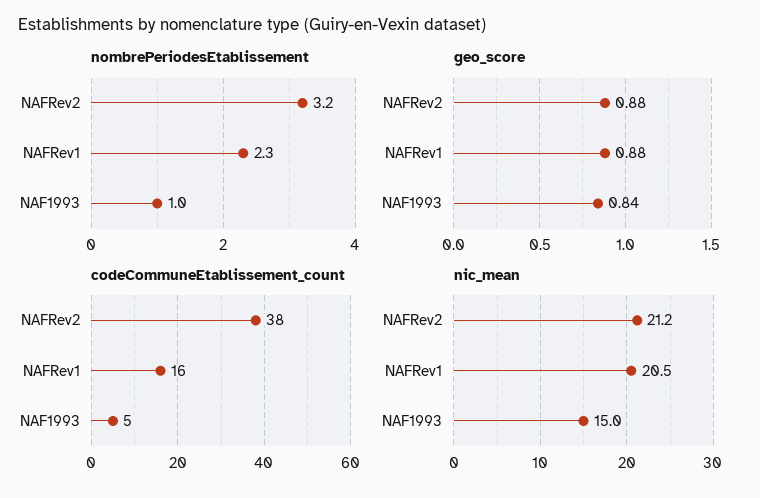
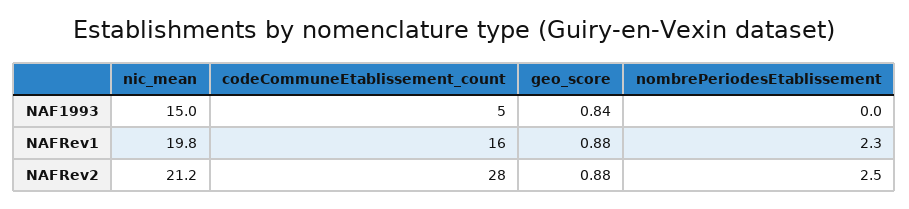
  {
    "nombrePeriodesEtablissement": {
-     "NAFRev2": 3.2,
+     "NAFRev2": 2.5,
      "NAFRev1": 2.3,
-     "NAF1993": 1
+     "NAF1993": 0
    },
    "geo_score": {
      "NAFRev2": 0.88,
      "NAFRev1": 0.88,
      "NAF1993": 0.84
    },
    "codeCommuneEtablissement_count": {
-     "NAFRev2": 38,
+     "NAFRev2": 28,
      "NAFRev1": 16,
      "NAF1993": 5
    },
    "nic_mean": {
      "NAFRev2": 21.2,
-     "NAFRev1": 20.5,
+     "NAFRev1": 19.8,
      "NAF1993": 15
    }
  }

